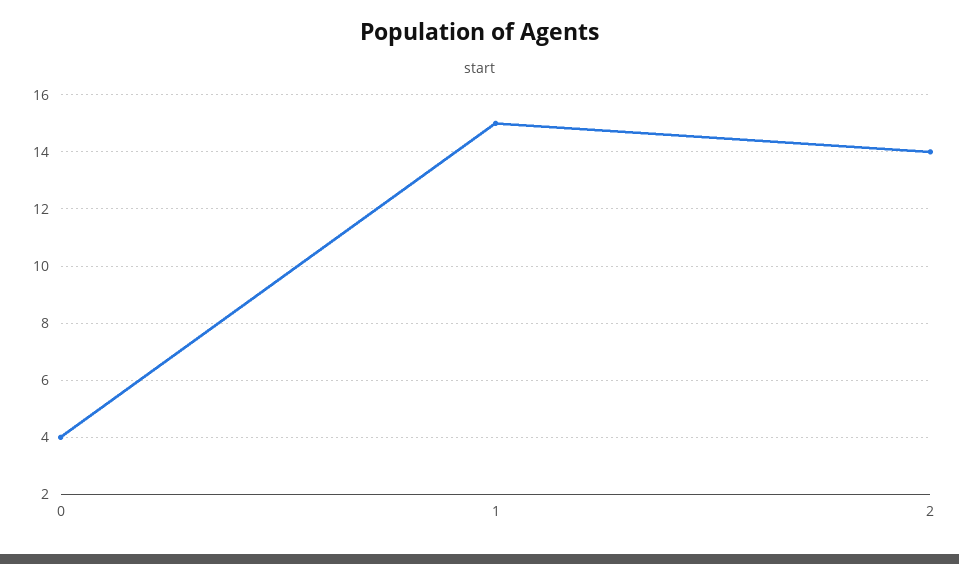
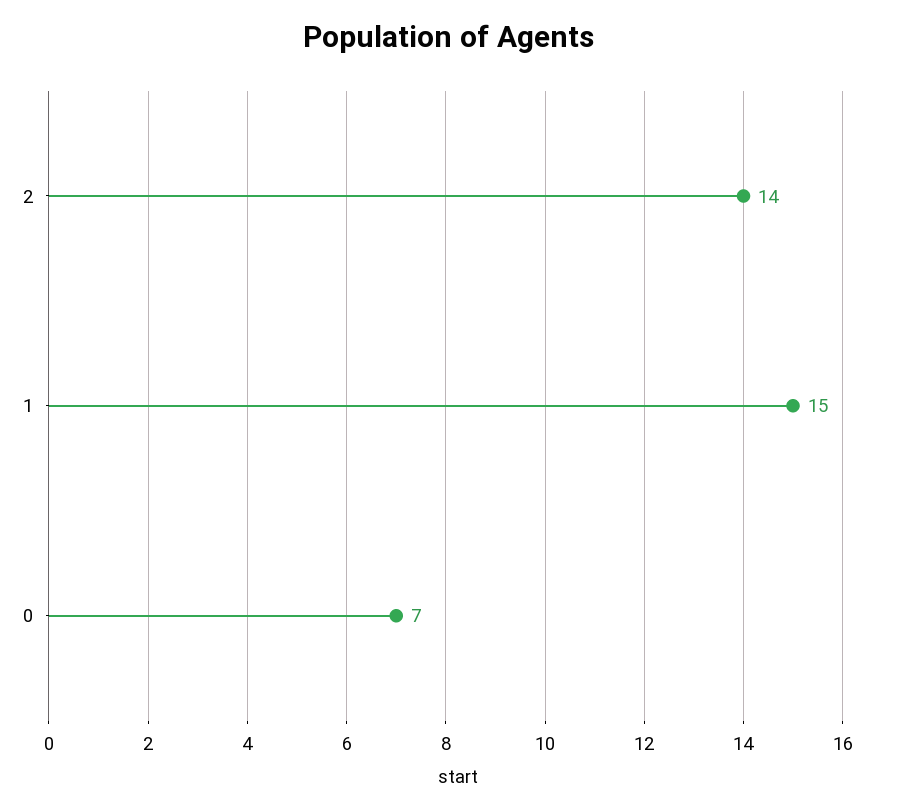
  {
-   "0": 4,
+   "0": 7,
    "1": 15,
    "2": 14
  }

